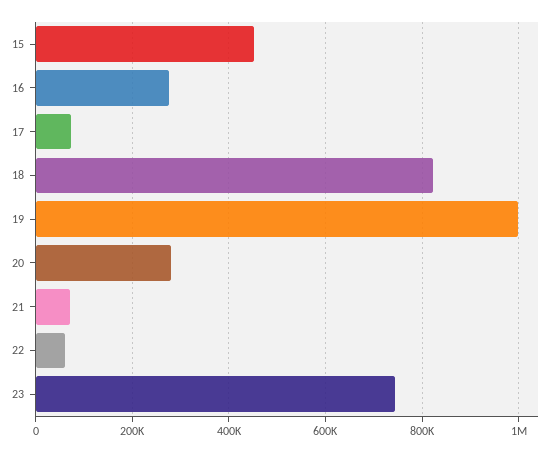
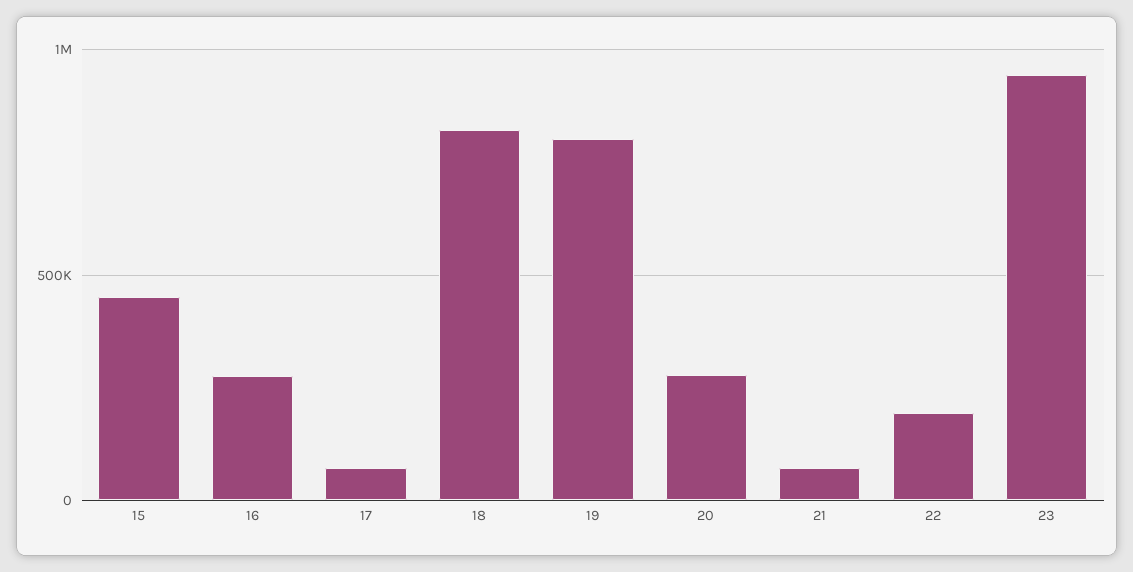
  {
    "15": 460000,
    "16": 280000,
    "17": 80000,
    "18": 820000,
-   "19": 1000000,
+   "19": 800000,
    "20": 280000,
    "21": 80000,
-   "22": 60000,
+   "22": 200000,
-   "23": 740000
+   "23": 950000
  }

